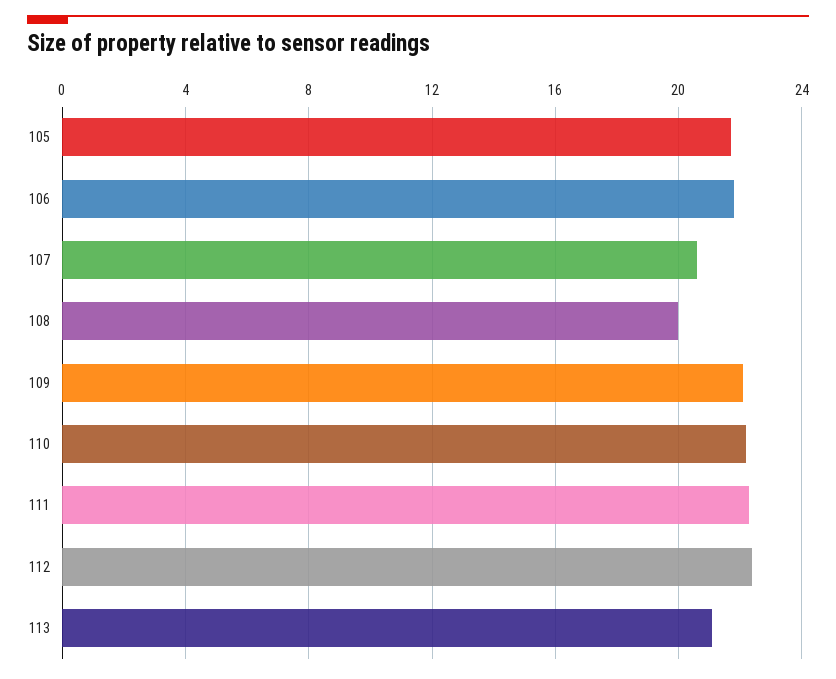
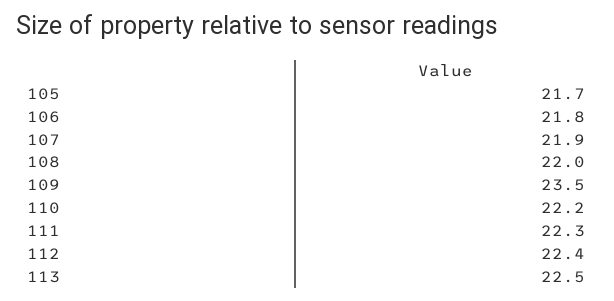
  {
    "105": 21.7,
    "106": 21.8,
-   "107": 20.5,
+   "107": 21.9,
-   "108": 20,
+   "108": 22,
-   "109": 22,
+   "109": 23.5,
    "110": 22.2,
    "111": 22.3,
    "112": 22.4,
-   "113": 21
+   "113": 22.5
  }

